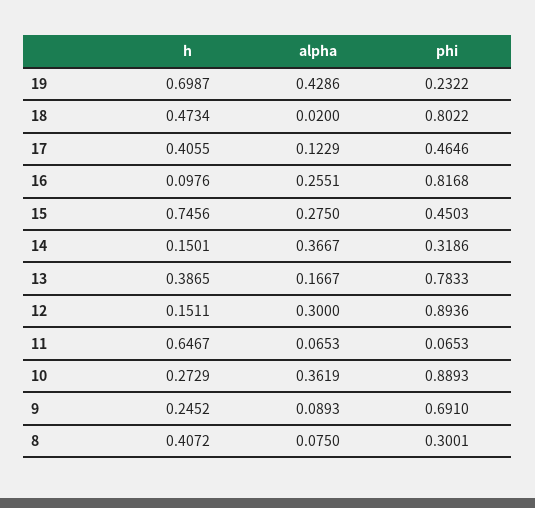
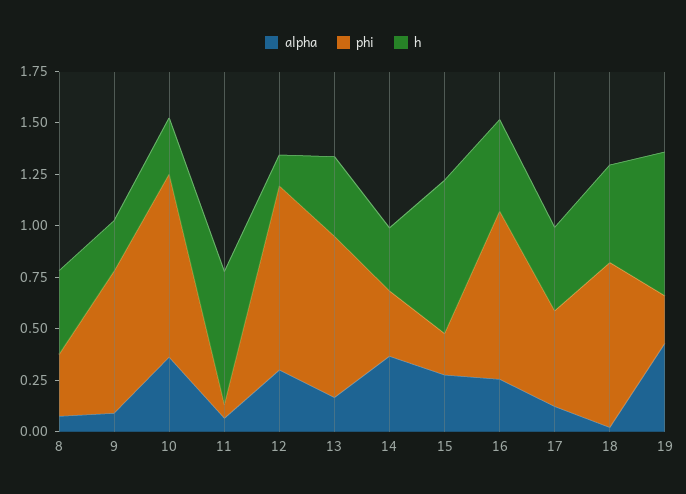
  {
    "h": {
      "19": 0.6987,
      "18": 0.4734,
      "17": 0.4055,
-     "16": 0.0976,
+     "16": 0.45,
      "15": 0.7456,
-     "14": 0.1501,
+     "14": 0.3,
      "13": 0.3865,
      "12": 0.1511,
      "11": 0.6467,
      "10": 0.2729,
      "9": 0.2452,
      "8": 0.4072
    },
    "alpha": {
      "19": 0.4286,
      "18": 0.02,
      "17": 0.1229,
      "16": 0.2551,
      "15": 0.275,
      "14": 0.3667,
      "13": 0.1667,
      "12": 0.3,
      "11": 0.0653,
      "10": 0.3619,
      "9": 0.0893,
      "8": 0.075
    },
    "phi": {
      "19": 0.2322,
      "18": 0.8022,
      "17": 0.4646,
      "16": 0.8168,
-     "15": 0.4503,
+     "15": 0.2,
      "14": 0.3186,
      "13": 0.7833,
      "12": 0.8936,
      "11": 0.0653,
      "10": 0.8893,
      "9": 0.691,
      "8": 0.3001
    }
  }

